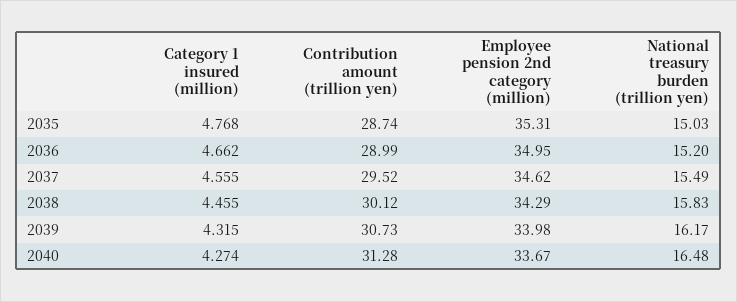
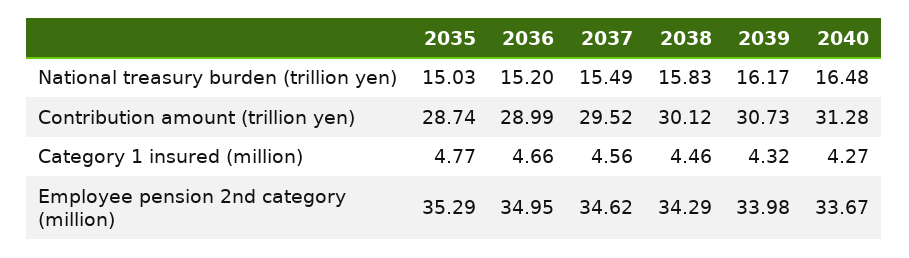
  {
    "Category 1 insured (million)": {
      "2035": 4.768,
      "2036": 4.662,
      "2037": 4.555,
      "2038": 4.455,
      "2039": 4.315,
      "2040": 4.274
    },
    "Contribution amount (trillion yen)": {
      "2035": 28.74,
      "2036": 28.99,
      "2037": 29.52,
      "2038": 30.12,
      "2039": 30.73,
      "2040": 31.28
    },
    "Employee pension 2nd category (million)": {
-     "2035": 35.31,
+     "2035": 35.29,
      "2036": 34.95,
      "2037": 34.62,
      "2038": 34.29,
      "2039": 33.98,
      "2040": 33.67
    },
    "National treasury burden (trillion yen)": {
      "2035": 15.03,
      "2036": 15.2,
      "2037": 15.49,
      "2038": 15.83,
      "2039": 16.17,
      "2040": 16.48
    }
  }

